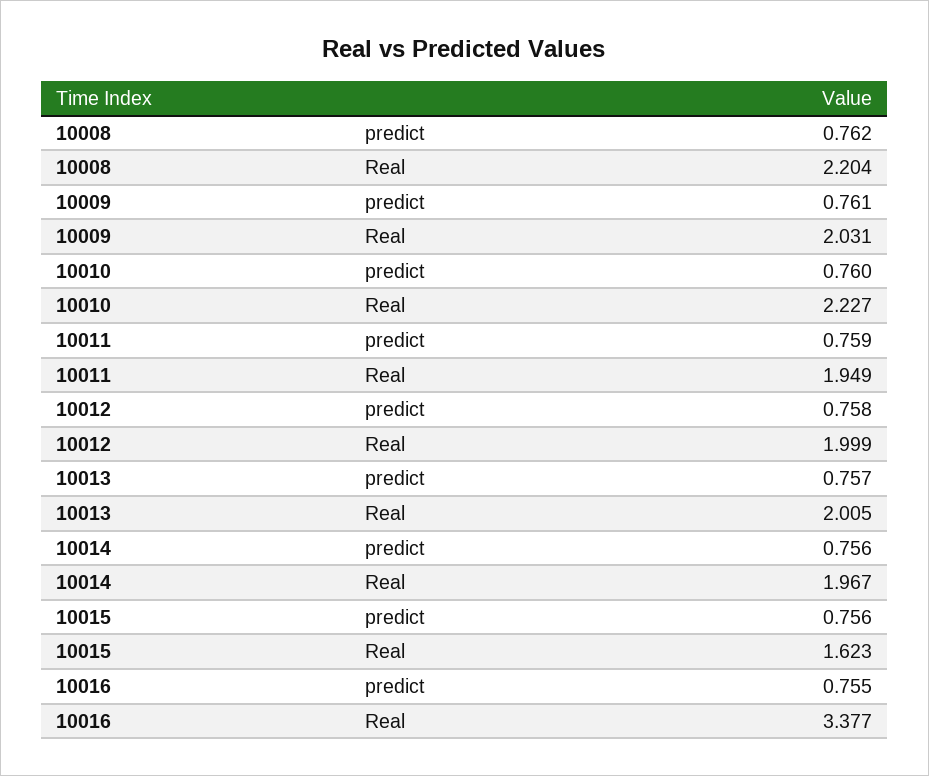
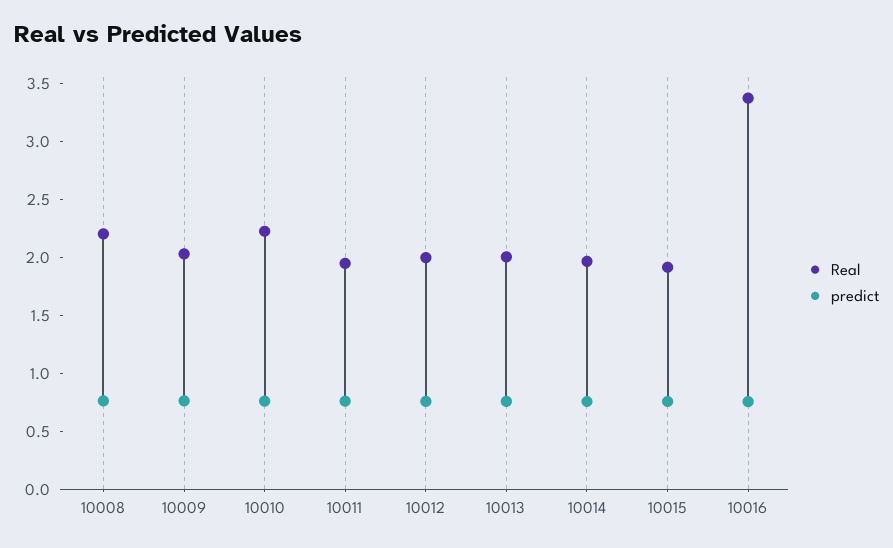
  {
    "predict": {
      "10008": 0.762,
      "10009": 0.761,
      "10010": 0.76,
      "10011": 0.759,
      "10012": 0.758,
      "10013": 0.757,
      "10014": 0.756,
      "10015": 0.756,
      "10016": 0.755
    },
    "Real": {
      "10008": 2.204,
      "10009": 2.031,
      "10010": 2.227,
      "10011": 1.949,
      "10012": 1.999,
      "10013": 2.005,
      "10014": 1.967,
-     "10015": 1.623,
+     "10015": 1.9,
      "10016": 3.377
    }
  }

